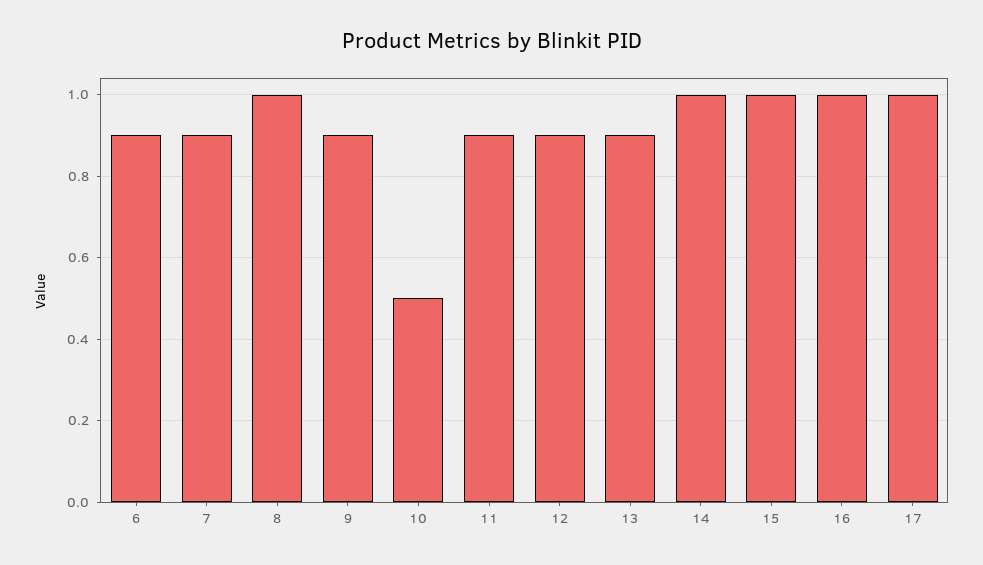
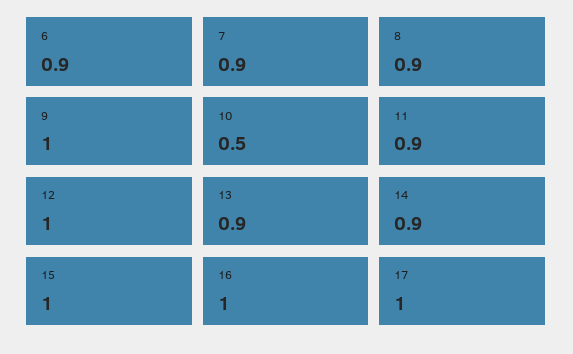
  {
    "6": 0.9,
    "7": 0.9,
-   "8": 1,
+   "8": 0.9,
-   "9": 0.9,
+   "9": 1,
    "10": 0.5,
    "11": 0.9,
-   "12": 0.9,
+   "12": 1,
    "13": 0.9,
-   "14": 1,
+   "14": 0.9,
    "15": 1,
    "16": 1,
    "17": 1
  }

